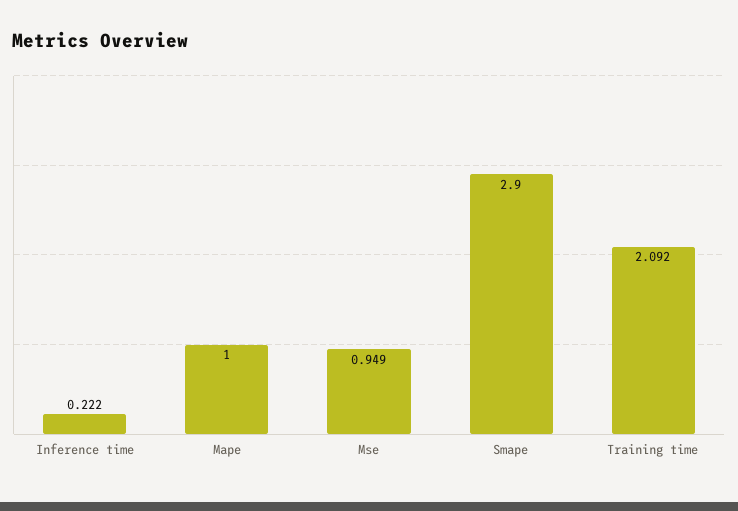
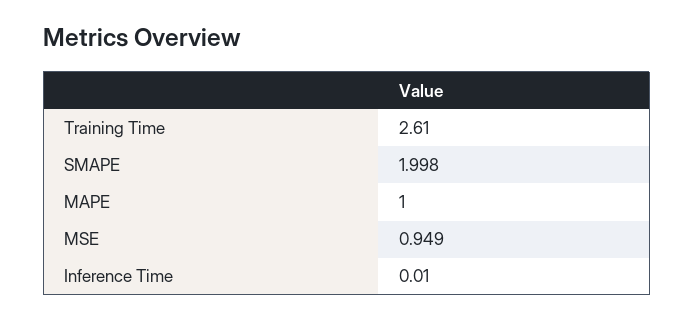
  {
-   "Inference time": 0.222,
+   "Inference time": 0.01,
    "Mape": 1,
    "Mse": 0.949,
-   "Smape": 2.9,
+   "Smape": 1.998,
-   "Training time": 2.092
+   "Training time": 2.61
  }

